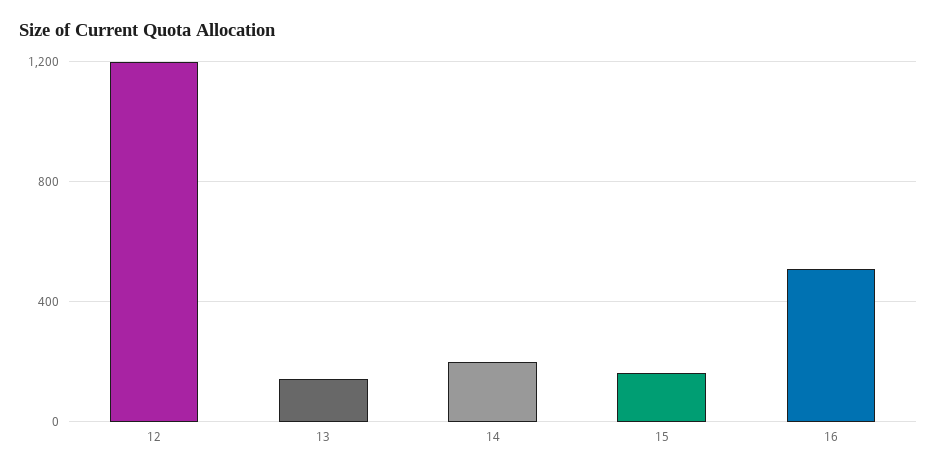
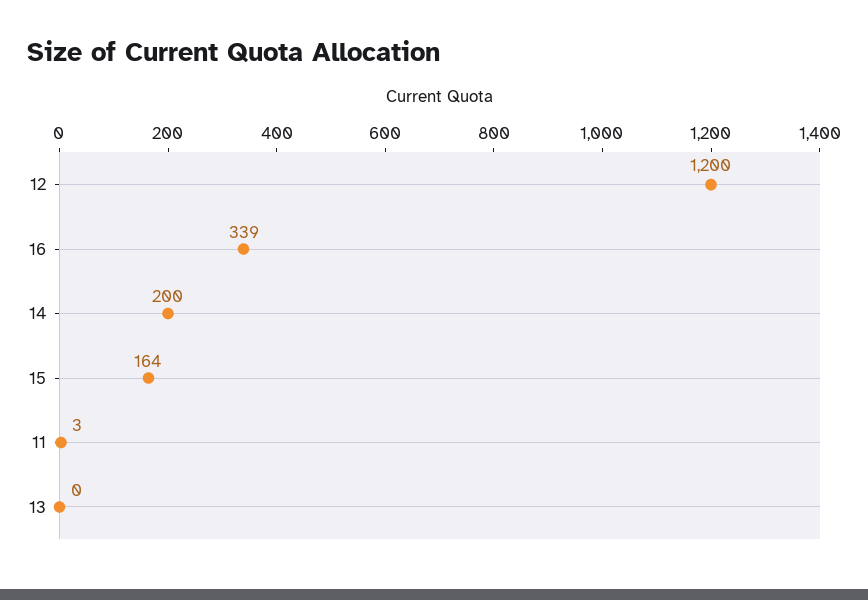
  {
    "12": 1200,
-   "13": 150,
+   "13": 0,
    "14": 200,
    "15": 164,
-   "16": 500
+   "16": 339,
+   "11": 3
  }

